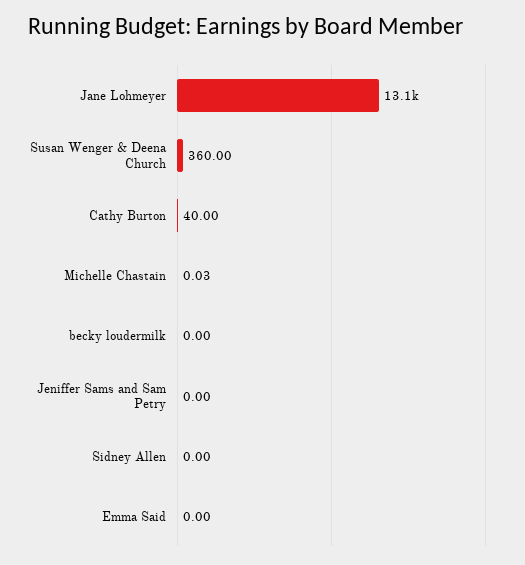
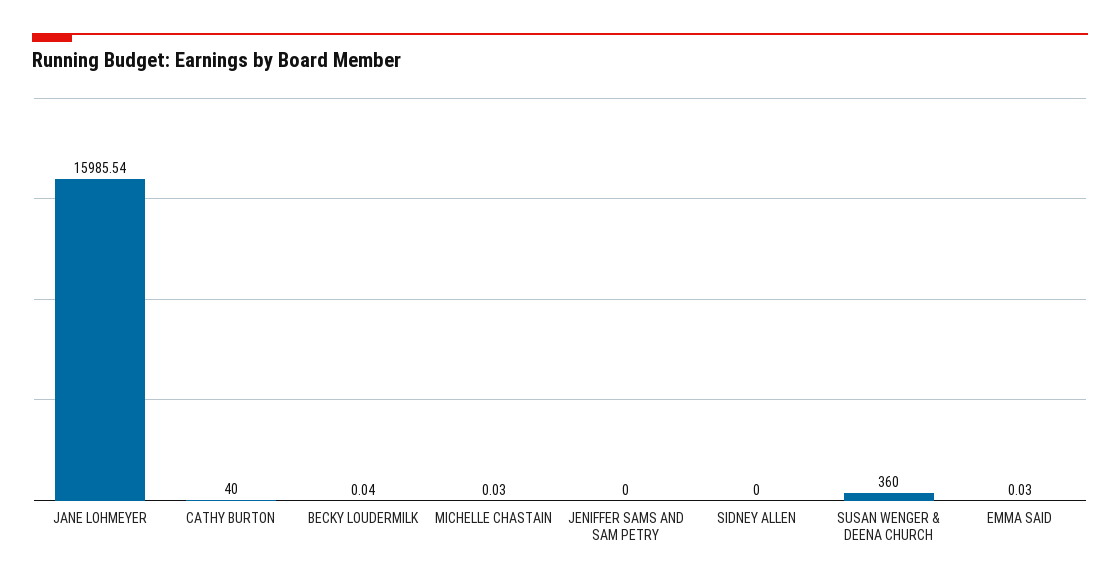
  {
-   "Jane Lohmeyer": 13100,
+   "Jane Lohmeyer": 15985.54,
    "Susan Wenger & Deena Church": 360,
    "Cathy Burton": 40,
    "Michelle Chastain": 0.03,
-   "becky loudermilk": 0,
+   "becky loudermilk": 0.04,
    "Jeniffer Sams and Sam Petry": 0,
    "Sidney Allen": 0,
-   "Emma Said": 0
+   "Emma Said": 0.03
  }

